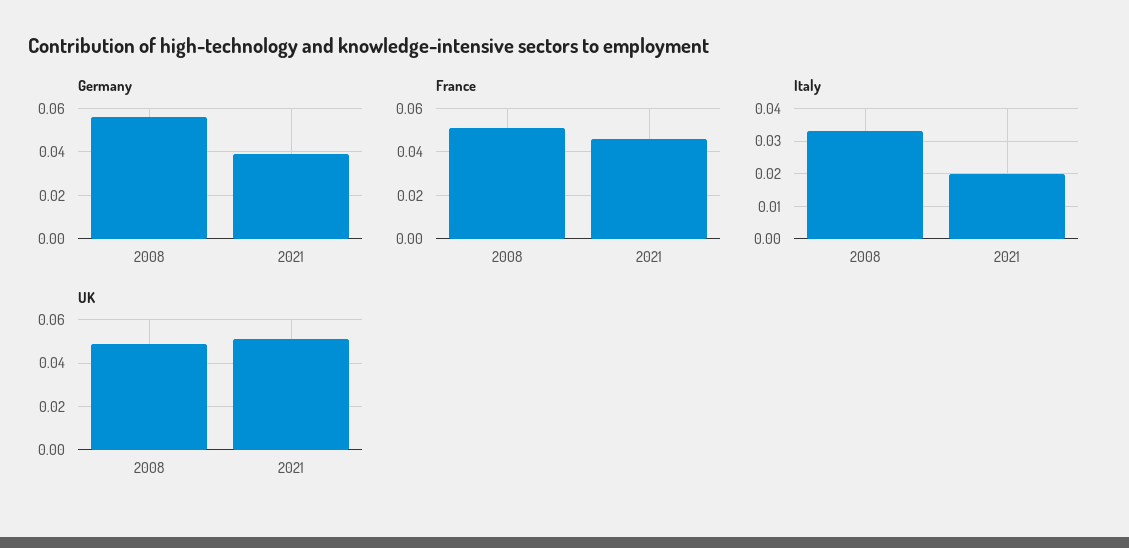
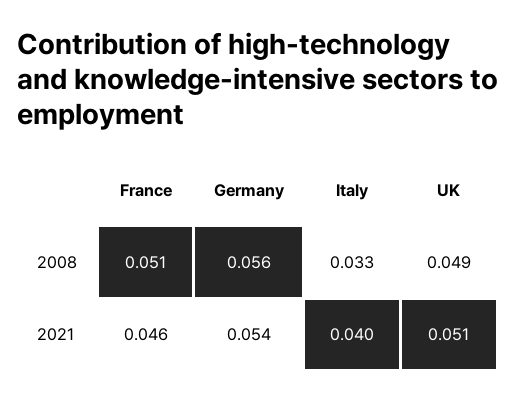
  {
    "Germany": {
      "2008": 0.056,
-     "2021": 0.04
+     "2021": 0.054
    },
    "France": {
      "2008": 0.051,
      "2021": 0.046
    },
    "Italy": {
      "2008": 0.033,
-     "2021": 0.02
+     "2021": 0.04
    },
    "UK": {
      "2008": 0.049,
      "2021": 0.051
    }
  }

